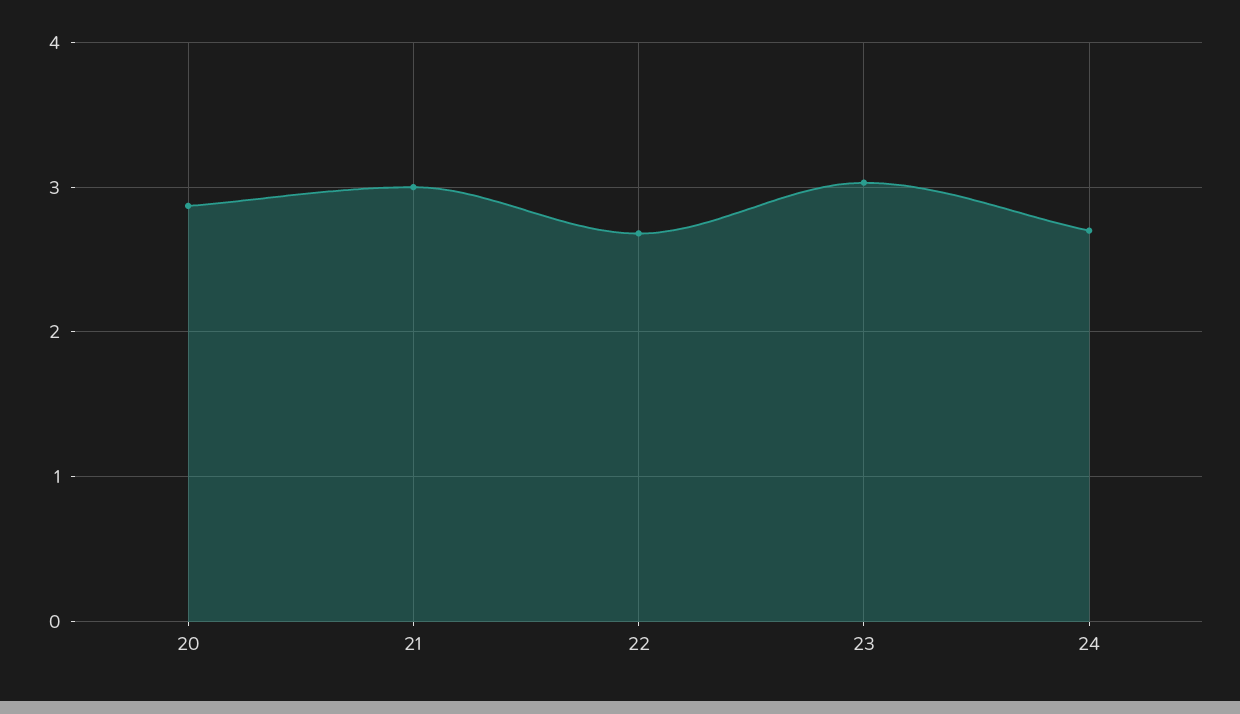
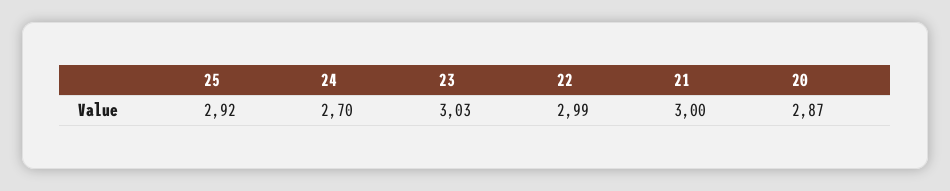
  {
    "20": 2.87,
    "21": 3,
-   "22": 2.7,
+   "22": 2.99,
    "23": 3.03,
-   "24": 2.7
+   "24": 2.7,
+   "25": 2.92
  }

